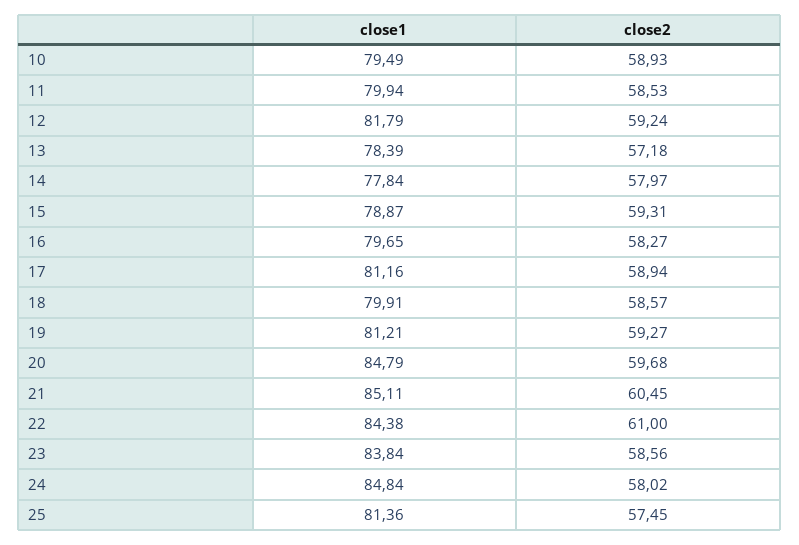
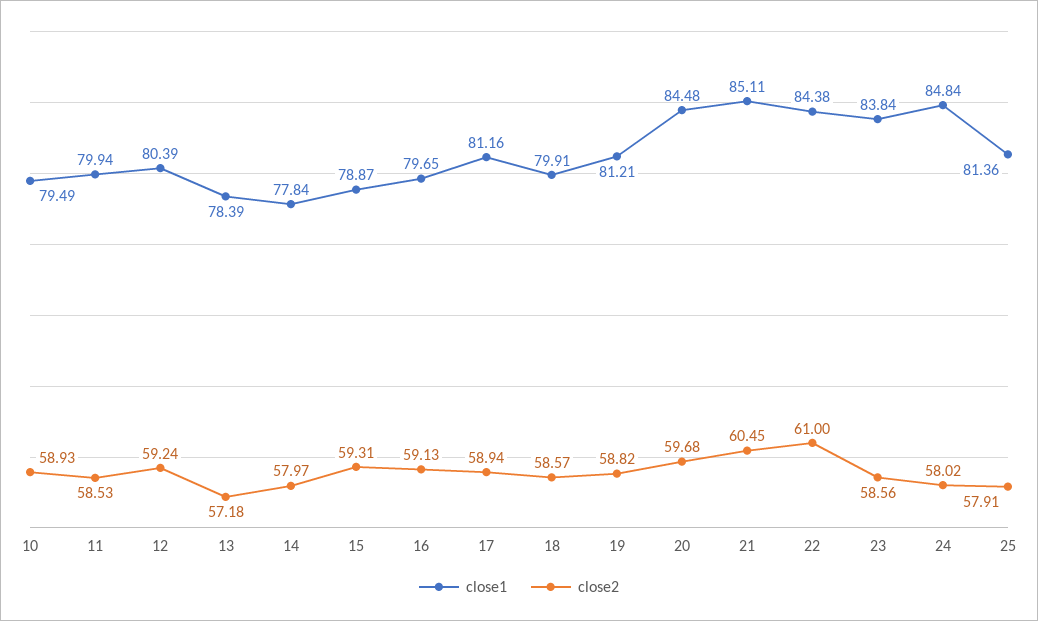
  {
    "close1": {
      "10": 79.49,
      "11": 79.94,
-     "12": 81.79,
+     "12": 80.39,
      "13": 78.39,
      "14": 77.84,
      "15": 78.87,
      "16": 79.65,
      "17": 81.16,
      "18": 79.91,
      "19": 81.21,
-     "20": 84.79,
+     "20": 84.48,
      "21": 85.11,
      "22": 84.38,
      "23": 83.84,
      "24": 84.84,
      "25": 81.36
    },
    "close2": {
      "10": 58.93,
      "11": 58.53,
      "12": 59.24,
      "13": 57.18,
      "14": 57.97,
      "15": 59.31,
-     "16": 58.27,
+     "16": 59.13,
      "17": 58.94,
      "18": 58.57,
-     "19": 59.27,
+     "19": 58.82,
      "20": 59.68,
      "21": 60.45,
      "22": 61,
      "23": 58.56,
      "24": 58.02,
-     "25": 57.45
+     "25": 57.91
    }
  }

